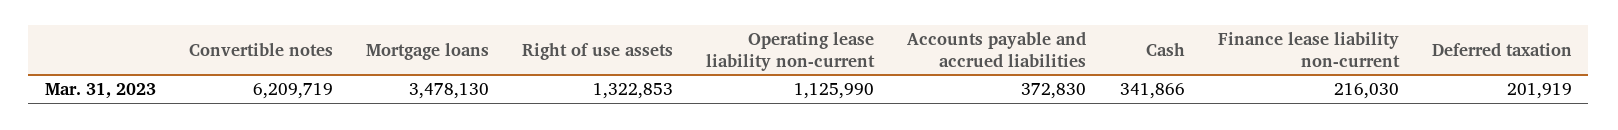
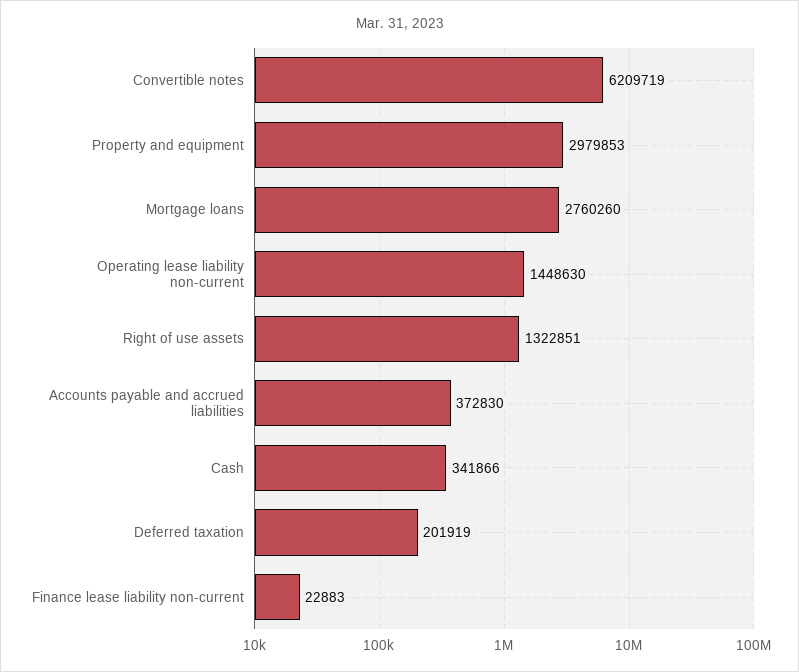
  {
    "Convertible notes": 6209719,
-   "Mortgage loans": 3478130,
+   "Mortgage loans": 2760260,
-   "Right of use assets": 1322853,
+   "Right of use assets": 1322851,
-   "Operating lease liability non-current": 1125990,
+   "Operating lease liability non-current": 1448630,
    "Accounts payable and accrued liabilities": 372830,
    "Cash": 341866,
-   "Finance lease liability non-current": 216030,
+   "Finance lease liability non-current": 22883,
-   "Deferred taxation": 201919
+   "Deferred taxation": 201919,
+   "Property and equipment": 2979853
  }

